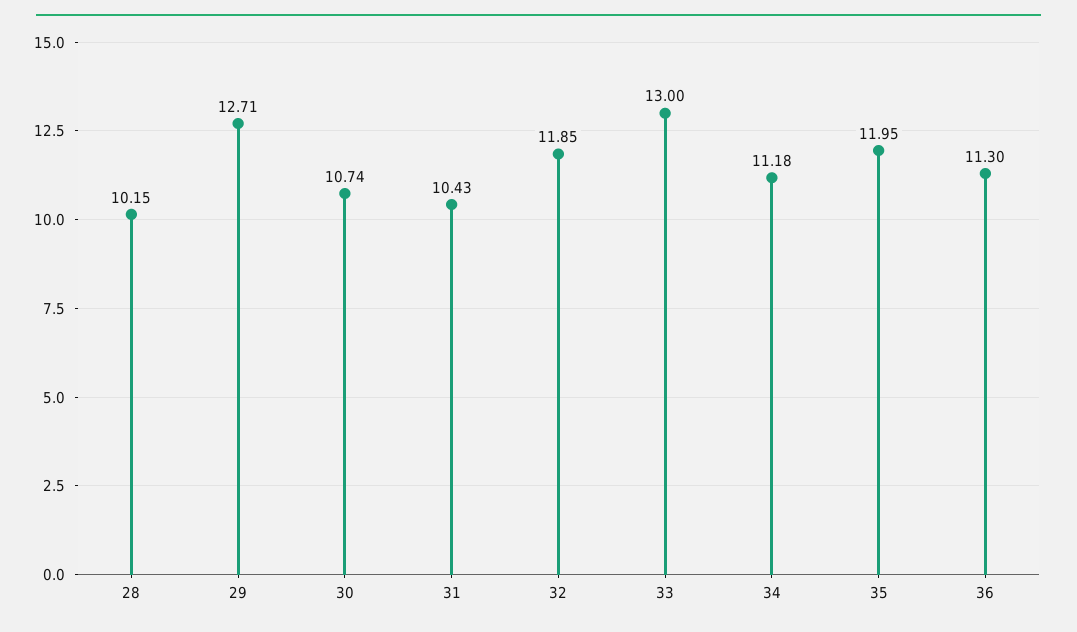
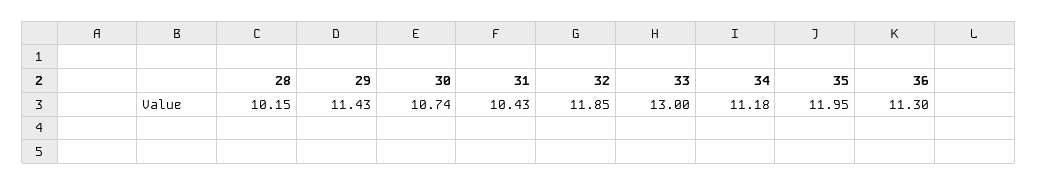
  {
    "28": 10.15,
-   "29": 12.71,
+   "29": 11.43,
    "30": 10.74,
    "31": 10.43,
    "32": 11.85,
    "33": 13,
    "34": 11.18,
    "35": 11.95,
    "36": 11.3
  }

